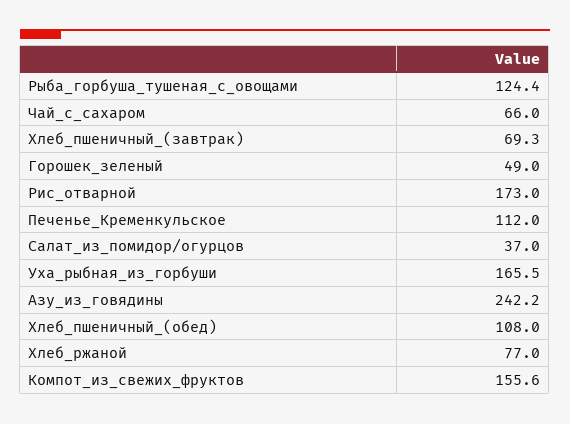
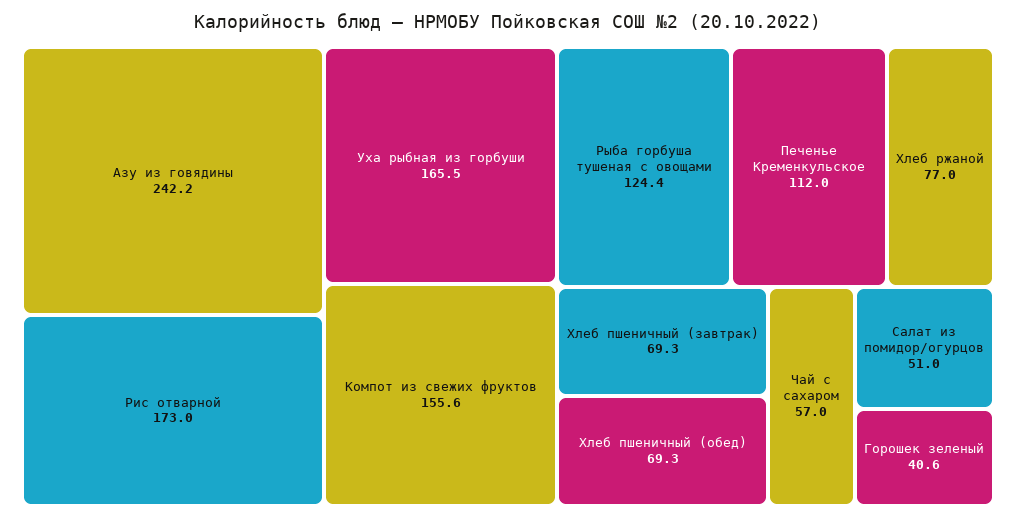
  {
    "Рыба_горбуша_тушеная_с_овощами": 124.4,
-   "Чай_с_сахаром": 66,
+   "Чай_с_сахаром": 57,
    "Хлеб_пшеничный_(завтрак)": 69.3,
-   "Горошек_зеленый": 49,
+   "Горошек_зеленый": 40.6,
    "Рис_отварной": 173,
    "Печенье_Кременкульское": 112,
-   "Салат_из_помидор/огурцов": 37,
+   "Салат_из_помидор/огурцов": 51,
    "Уха_рыбная_из_горбуши": 165.5,
    "Азу_из_говядины": 242.2,
-   "Хлеб_пшеничный_(обед)": 108,
+   "Хлеб_пшеничный_(обед)": 69.3,
    "Хлеб_ржаной": 77,
    "Компот_из_свежих_фруктов": 155.6
  }

